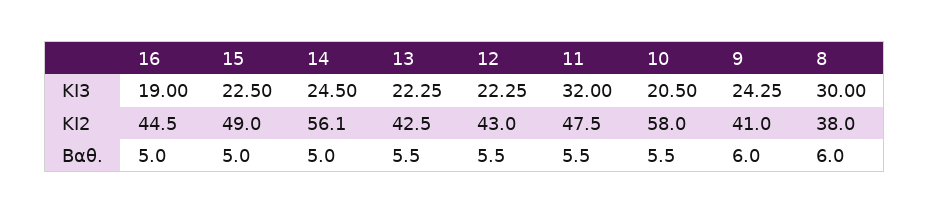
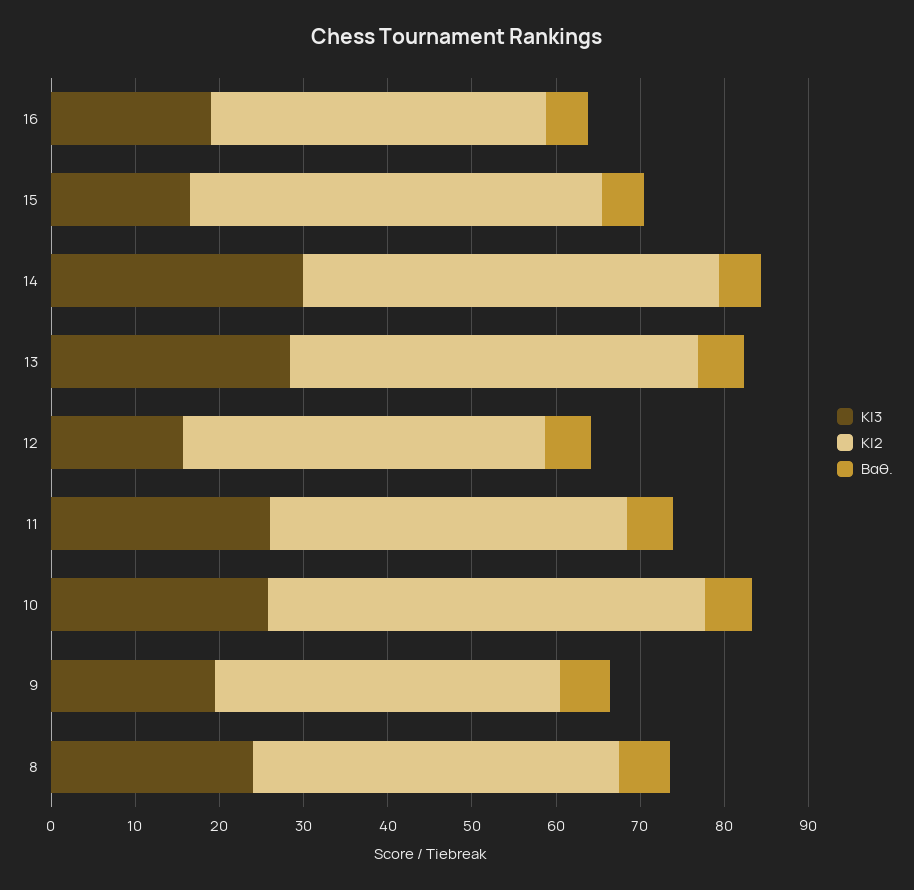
  {
    "ΚΙ3": {
      "16": 19,
-     "15": 22.5,
+     "15": 16,
-     "14": 24.5,
+     "14": 30,
-     "13": 22.25,
+     "13": 28,
-     "12": 22.25,
+     "12": 16,
-     "11": 32,
+     "11": 26,
-     "10": 20.5,
+     "10": 26,
-     "9": 24.25,
+     "9": 20,
-     "8": 30
+     "8": 24
    },
    "ΚΙ2": {
-     "16": 44.5,
+     "16": 40,
      "15": 49,
-     "14": 56.1,
+     "14": 50,
-     "13": 42.5,
+     "13": 48,
      "12": 43,
-     "11": 47.5,
+     "11": 42,
-     "10": 58,
+     "10": 52,
      "9": 41,
-     "8": 38
+     "8": 44
    },
    "Βαθ.": {
      "16": 5,
      "15": 5,
      "14": 5,
      "13": 5.5,
      "12": 5.5,
      "11": 5.5,
      "10": 5.5,
      "9": 6,
      "8": 6
    }
  }

